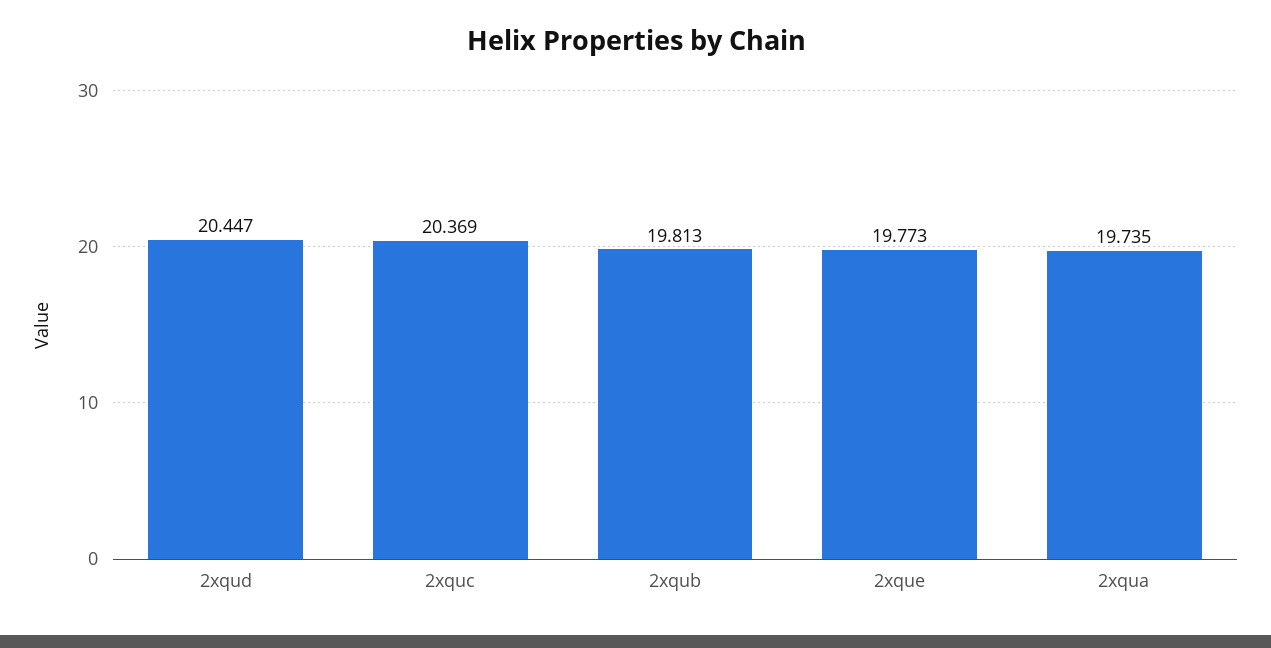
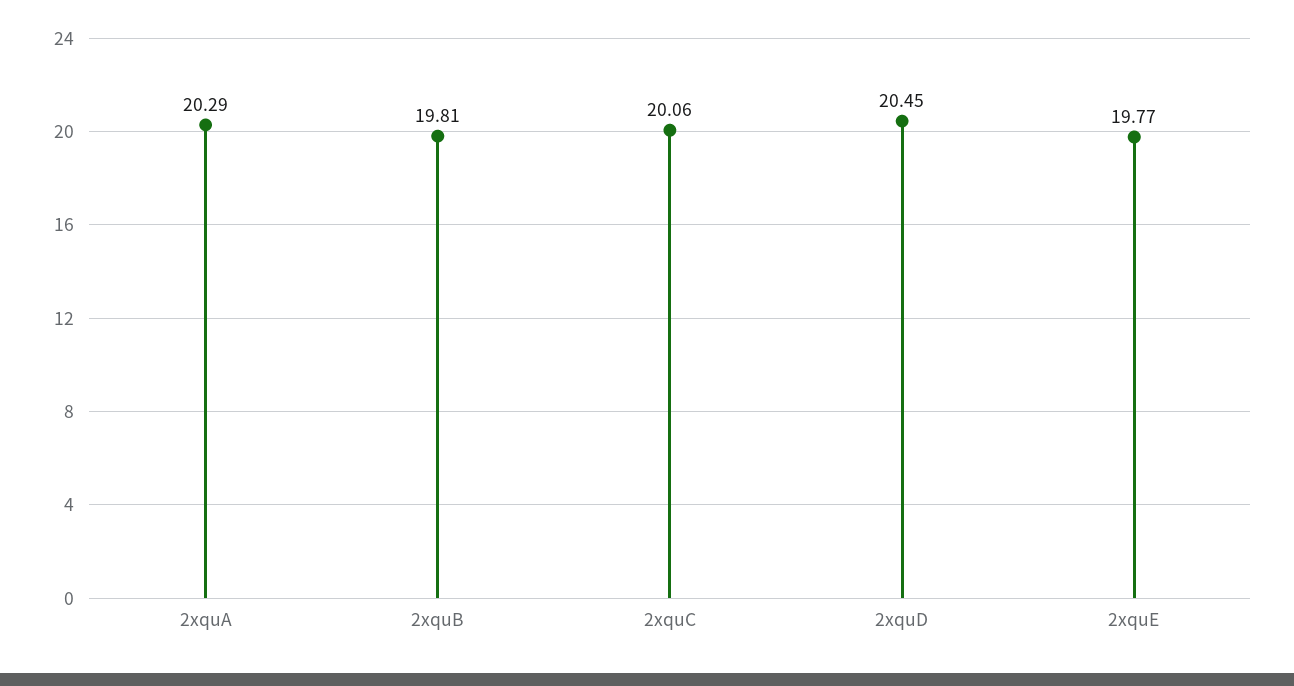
  {
    "2xqud": 20.447,
-   "2xquc": 20.369,
+   "2xquc": 20.06,
    "2xqub": 19.813,
    "2xque": 19.773,
-   "2xqua": 19.735
+   "2xqua": 20.29
  }

